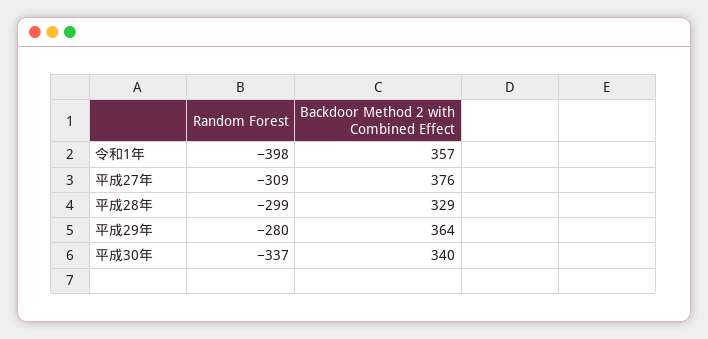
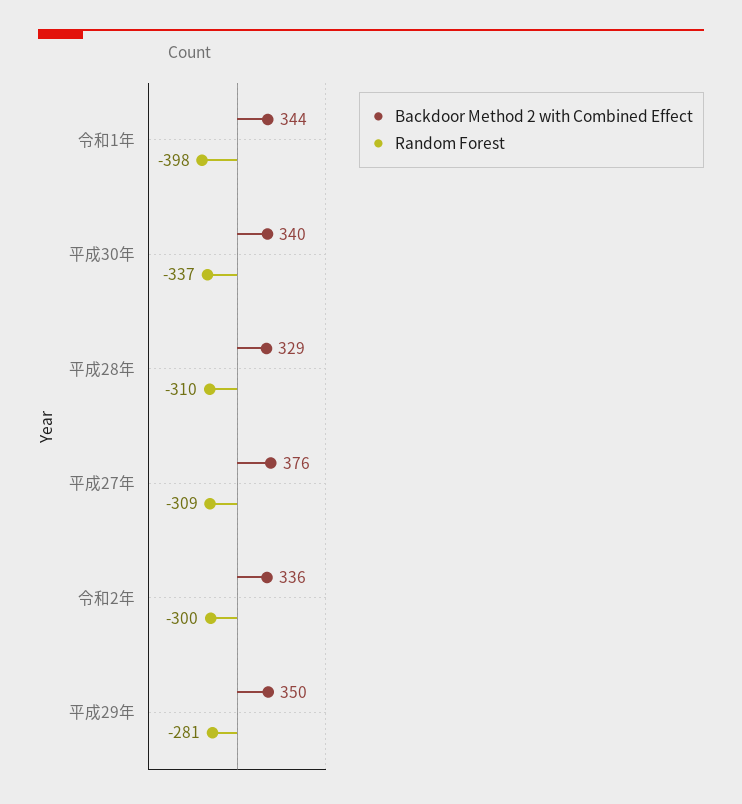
  {
    "Random Forest": {
      "令和1年": -398,
      "平成27年": -309,
-     "平成28年": -299,
+     "平成28年": -310,
-     "平成29年": -280,
+     "平成29年": -281,
-     "平成30年": -337
+     "平成30年": -337,
+     "令和2年": -300
    },
    "Backdoor Method 2 with Combined Effect": {
-     "令和1年": 357,
+     "令和1年": 344,
      "平成27年": 376,
      "平成28年": 329,
-     "平成29年": 364,
+     "平成29年": 350,
-     "平成30年": 340
+     "平成30年": 340,
+     "令和2年": 336
    }
  }

